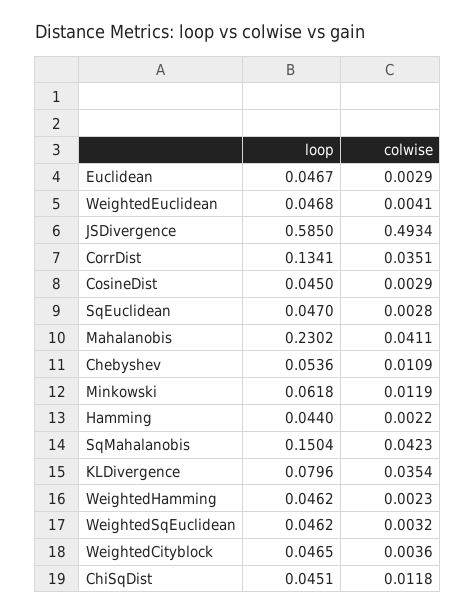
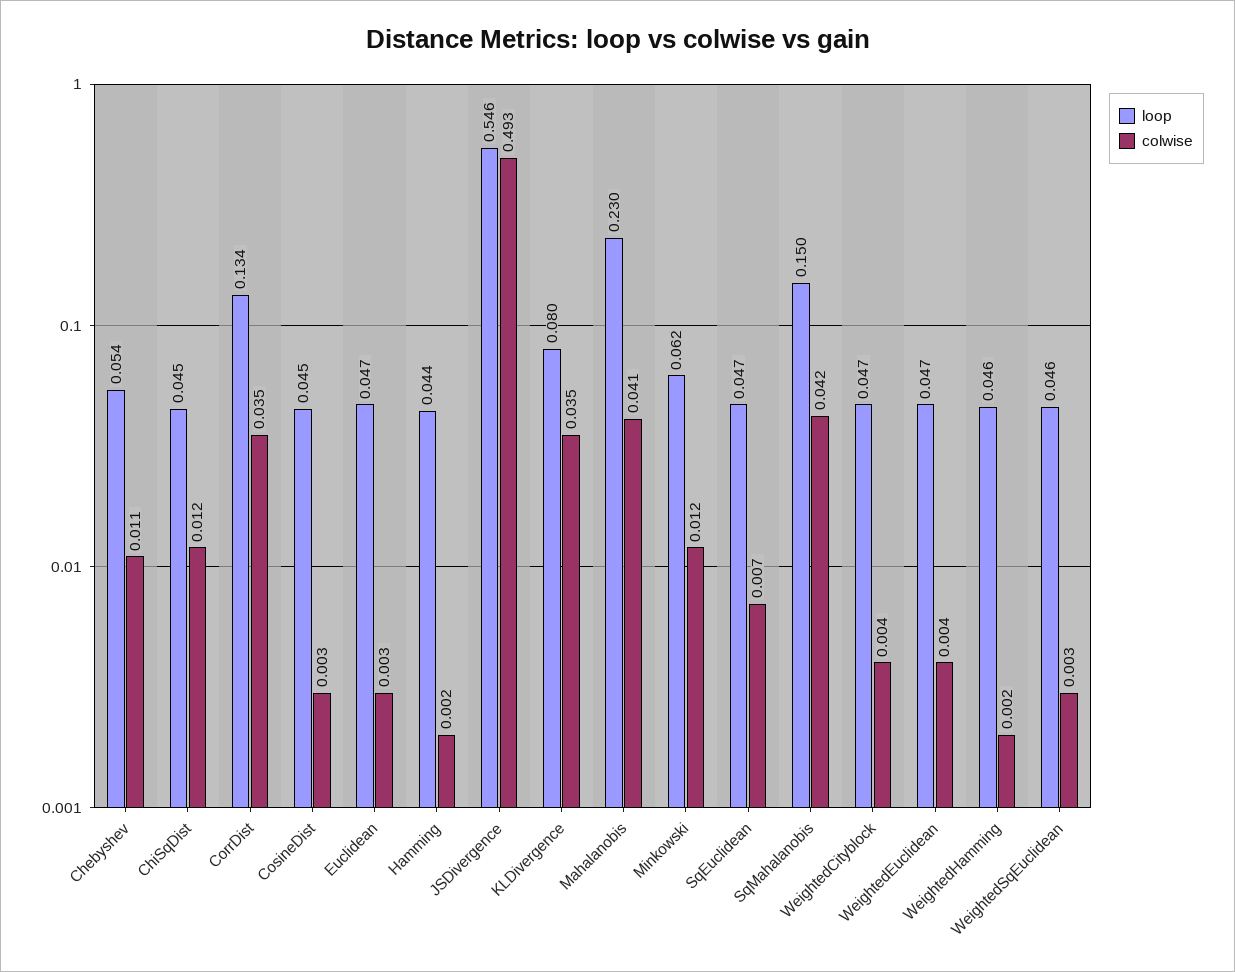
  {
    "loop": {
      "Euclidean": 0.0467,
      "WeightedEuclidean": 0.0468,
-     "JSDivergence": 0.585,
+     "JSDivergence": 0.546,
      "CorrDist": 0.1341,
      "CosineDist": 0.045,
      "SqEuclidean": 0.047,
      "Mahalanobis": 0.2302,
      "Chebyshev": 0.0536,
      "Minkowski": 0.0618,
      "Hamming": 0.044,
      "SqMahalanobis": 0.1504,
      "KLDivergence": 0.0796,
      "WeightedHamming": 0.0462,
      "WeightedSqEuclidean": 0.0462,
      "WeightedCityblock": 0.0465,
      "ChiSqDist": 0.0451
    },
    "colwise": {
      "Euclidean": 0.0029,
      "WeightedEuclidean": 0.0041,
      "JSDivergence": 0.4934,
      "CorrDist": 0.0351,
      "CosineDist": 0.0029,
-     "SqEuclidean": 0.0028,
+     "SqEuclidean": 0.007,
      "Mahalanobis": 0.0411,
      "Chebyshev": 0.0109,
      "Minkowski": 0.0119,
      "Hamming": 0.0022,
      "SqMahalanobis": 0.0423,
      "KLDivergence": 0.0354,
      "WeightedHamming": 0.0023,
      "WeightedSqEuclidean": 0.0032,
      "WeightedCityblock": 0.0036,
      "ChiSqDist": 0.0118
    }
  }

